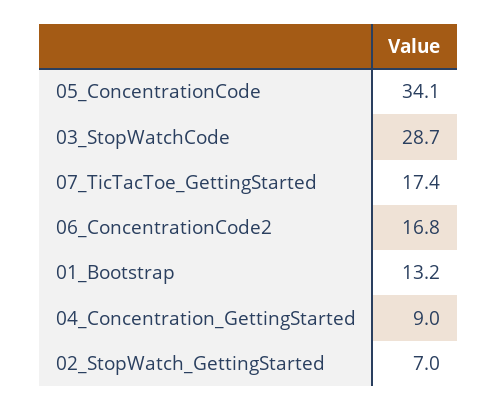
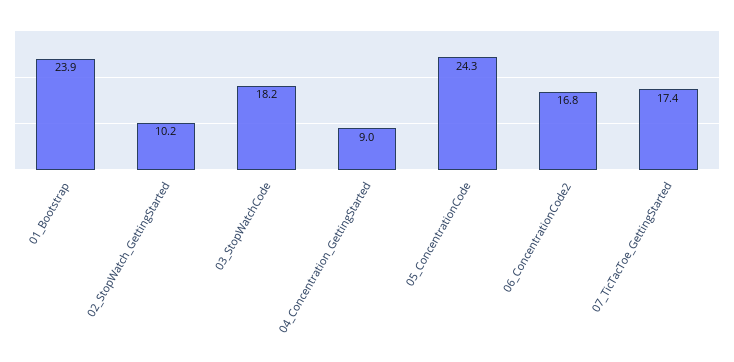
  {
-   "05_ConcentrationCode": 34.1,
+   "05_ConcentrationCode": 24.3,
-   "03_StopWatchCode": 28.7,
+   "03_StopWatchCode": 18.2,
    "07_TicTacToe_GettingStarted": 17.4,
    "06_ConcentrationCode2": 16.8,
-   "01_Bootstrap": 13.2,
+   "01_Bootstrap": 23.9,
    "04_Concentration_GettingStarted": 9,
-   "02_StopWatch_GettingStarted": 7
+   "02_StopWatch_GettingStarted": 10.2
  }

